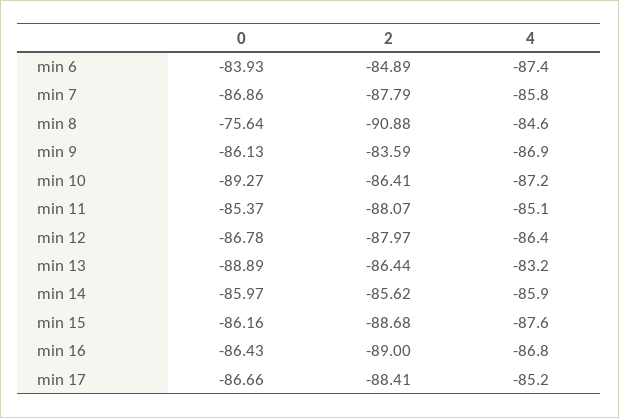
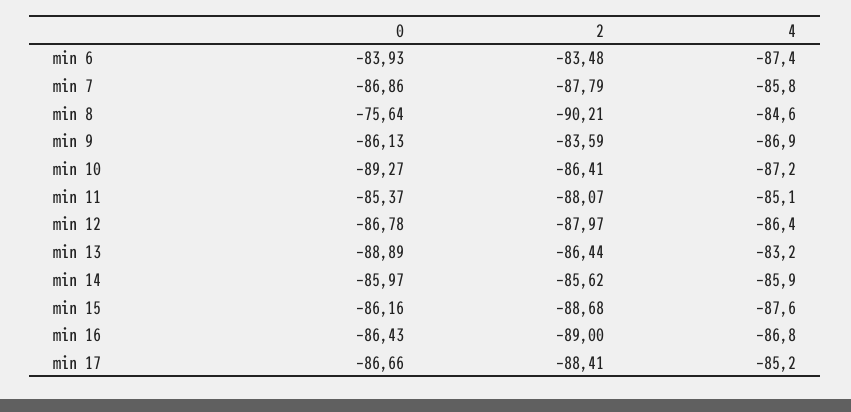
  {
    "0": {
      "min 6": -83.93,
      "min 7": -86.86,
      "min 8": -75.64,
      "min 9": -86.13,
      "min 10": -89.27,
      "min 11": -85.37,
      "min 12": -86.78,
      "min 13": -88.89,
      "min 14": -85.97,
      "min 15": -86.16,
      "min 16": -86.43,
      "min 17": -86.66
    },
    "2": {
-     "min 6": -84.89,
+     "min 6": -83.48,
      "min 7": -87.79,
-     "min 8": -90.88,
+     "min 8": -90.21,
      "min 9": -83.59,
      "min 10": -86.41,
      "min 11": -88.07,
      "min 12": -87.97,
      "min 13": -86.44,
      "min 14": -85.62,
      "min 15": -88.68,
      "min 16": -89,
      "min 17": -88.41
    },
    "4": {
      "min 6": -87.4,
      "min 7": -85.8,
      "min 8": -84.6,
      "min 9": -86.9,
      "min 10": -87.2,
      "min 11": -85.1,
      "min 12": -86.4,
      "min 13": -83.2,
      "min 14": -85.9,
      "min 15": -87.6,
      "min 16": -86.8,
      "min 17": -85.2
    }
  }

